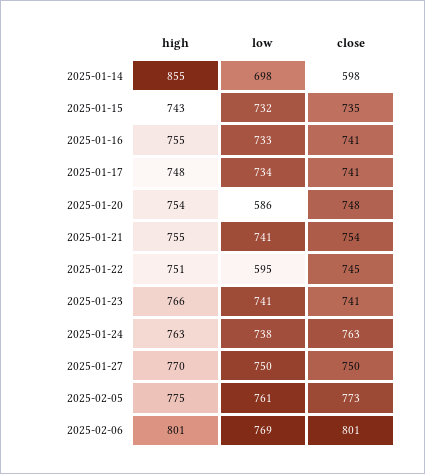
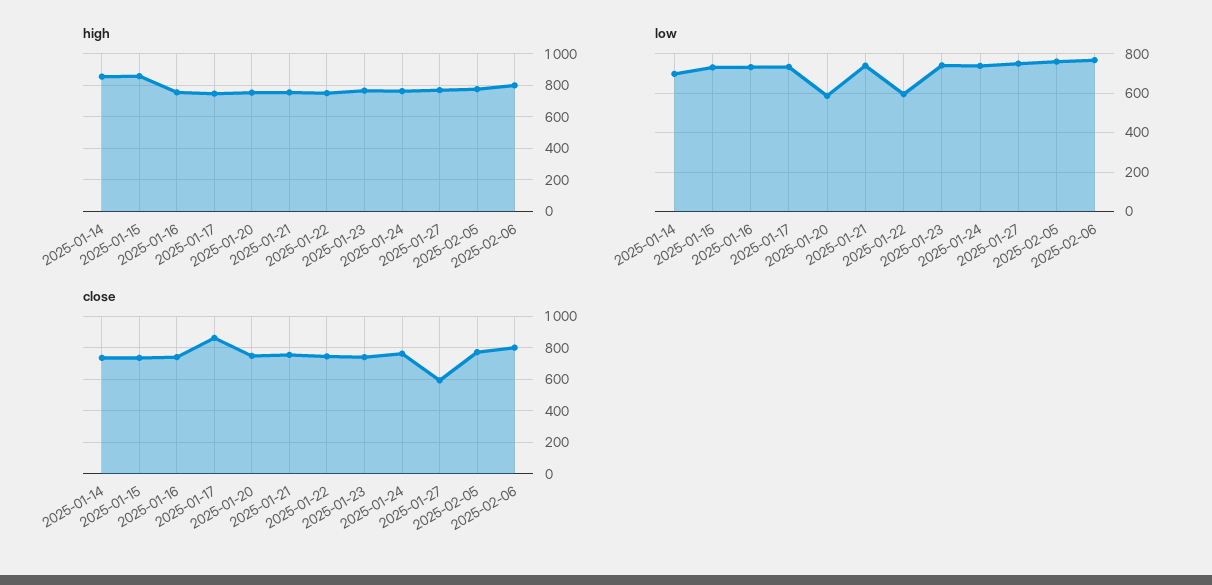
  {
    "high": {
      "2025-01-14": 855,
-     "2025-01-15": 743,
+     "2025-01-15": 850,
      "2025-01-16": 755,
      "2025-01-17": 748,
      "2025-01-20": 754,
      "2025-01-21": 755,
      "2025-01-22": 751,
      "2025-01-23": 766,
      "2025-01-24": 763,
      "2025-01-27": 770,
      "2025-02-05": 775,
      "2025-02-06": 801
    },
    "low": {
      "2025-01-14": 698,
      "2025-01-15": 732,
      "2025-01-16": 733,
      "2025-01-17": 734,
      "2025-01-20": 586,
      "2025-01-21": 741,
      "2025-01-22": 595,
      "2025-01-23": 741,
      "2025-01-24": 738,
      "2025-01-27": 750,
      "2025-02-05": 761,
      "2025-02-06": 769
    },
    "close": {
-     "2025-01-14": 598,
+     "2025-01-14": 750,
      "2025-01-15": 735,
      "2025-01-16": 741,
-     "2025-01-17": 741,
+     "2025-01-17": 850,
      "2025-01-20": 748,
      "2025-01-21": 754,
      "2025-01-22": 745,
      "2025-01-23": 741,
      "2025-01-24": 763,
-     "2025-01-27": 750,
+     "2025-01-27": 600,
      "2025-02-05": 773,
      "2025-02-06": 801
    }
  }

